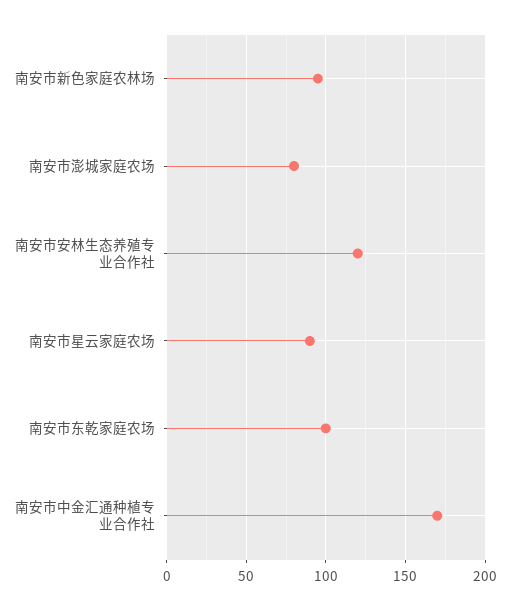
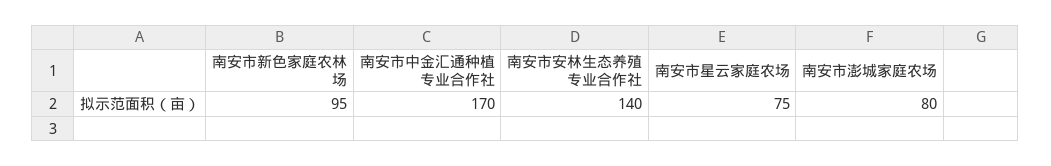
  {
    "南安市新色家庭农林场": 95,
    "南安市澎城家庭农场": 80,
-   "南安市安林生态养殖专业合作社": 120,
+   "南安市安林生态养殖专业合作社": 140,
-   "南安市星云家庭农场": 90,
+   "南安市星云家庭农场": 75,
-   "南安市东乾家庭农场": 100,
    "南安市中金汇通种植专业合作社": 170
  }

